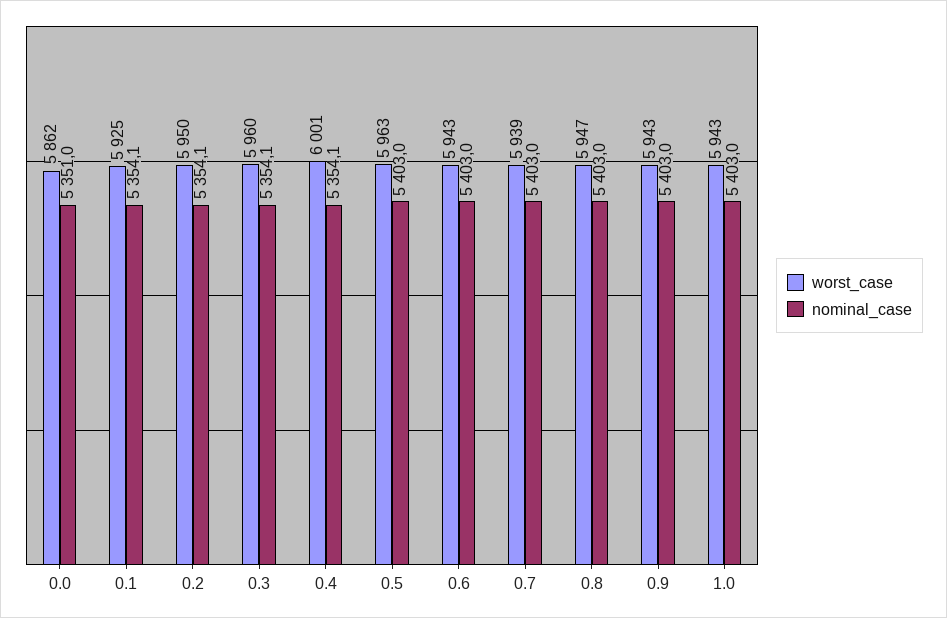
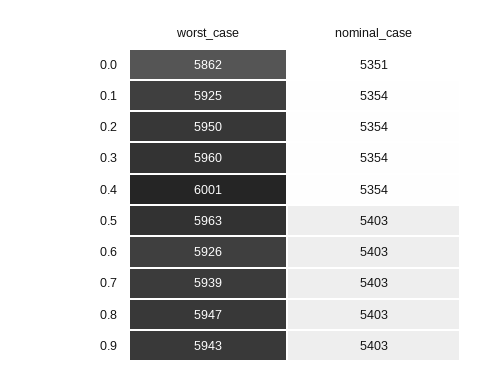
  {
    "worst_case": {
      "0.0": 5862,
      "0.1": 5925,
      "0.2": 5950,
      "0.3": 5960,
      "0.4": 6001,
      "0.5": 5963,
-     "0.6": 5943,
+     "0.6": 5926,
      "0.7": 5939,
      "0.8": 5947,
-     "0.9": 5943,
+     "0.9": 5943
-     "1.0": 5943
    },
    "nominal_case": {
      "0.0": 5351,
      "0.1": 5354.1,
      "0.2": 5354.1,
      "0.3": 5354.1,
      "0.4": 5354.1,
      "0.5": 5403,
      "0.6": 5403,
      "0.7": 5403,
      "0.8": 5403,
-     "0.9": 5403,
+     "0.9": 5403
-     "1.0": 5403
    }
  }

